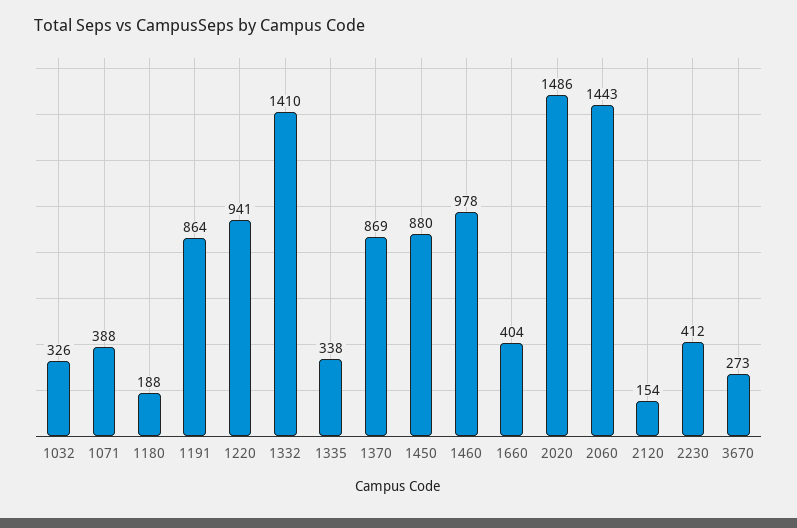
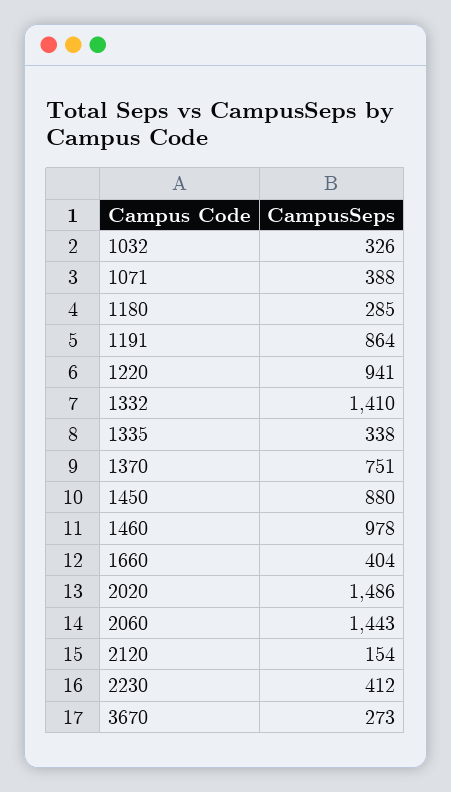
  {
    "1032": 326,
    "1071": 388,
-   "1180": 188,
+   "1180": 285,
    "1191": 864,
    "1220": 941,
    "1332": 1410,
    "1335": 338,
-   "1370": 869,
+   "1370": 751,
    "1450": 880,
    "1460": 978,
    "1660": 404,
    "2020": 1486,
    "2060": 1443,
    "2120": 154,
    "2230": 412,
    "3670": 273
  }

